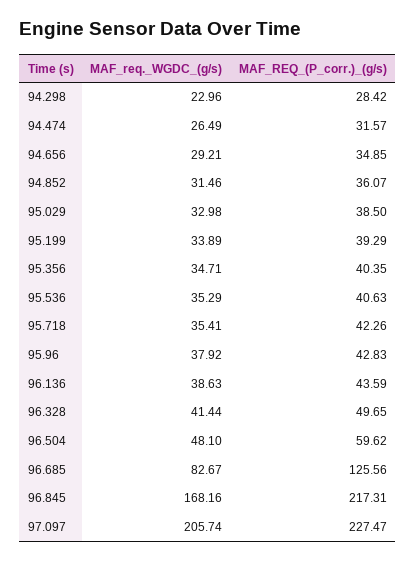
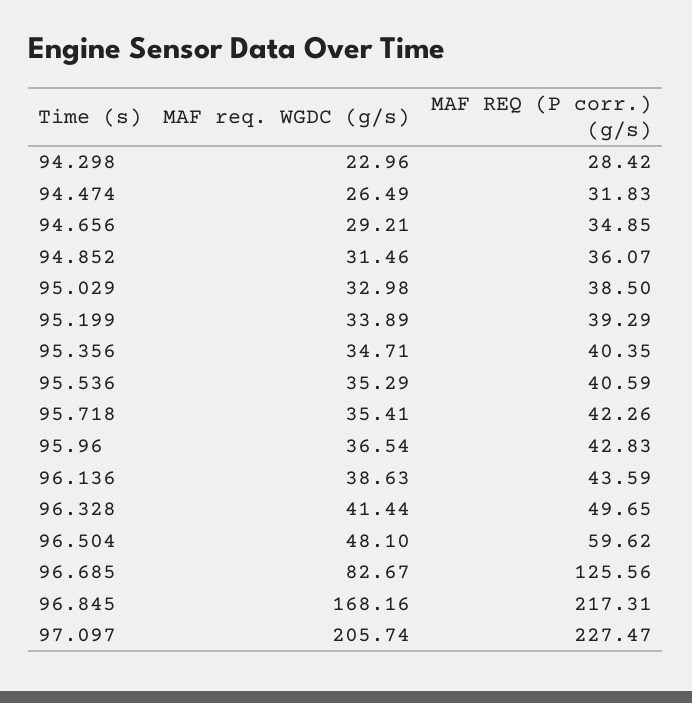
  {
    "MAF_req._WGDC_(g/s)": {
      "94.298": 22.96,
      "94.474": 26.49,
      "94.656": 29.21,
      "94.852": 31.46,
      "95.029": 32.98,
      "95.199": 33.89,
      "95.356": 34.71,
      "95.536": 35.29,
      "95.718": 35.41,
-     "95.96": 37.92,
+     "95.96": 36.54,
      "96.136": 38.63,
      "96.328": 41.44,
      "96.504": 48.1,
      "96.685": 82.67,
      "96.845": 168.16,
      "97.097": 205.74
    },
    "MAF_REQ_(P_corr.)_(g/s)": {
      "94.298": 28.42,
-     "94.474": 31.57,
+     "94.474": 31.83,
      "94.656": 34.85,
      "94.852": 36.07,
      "95.029": 38.5,
      "95.199": 39.29,
      "95.356": 40.35,
-     "95.536": 40.63,
+     "95.536": 40.59,
      "95.718": 42.26,
      "95.96": 42.83,
      "96.136": 43.59,
      "96.328": 49.65,
      "96.504": 59.62,
      "96.685": 125.56,
      "96.845": 217.31,
      "97.097": 227.47
    }
  }

